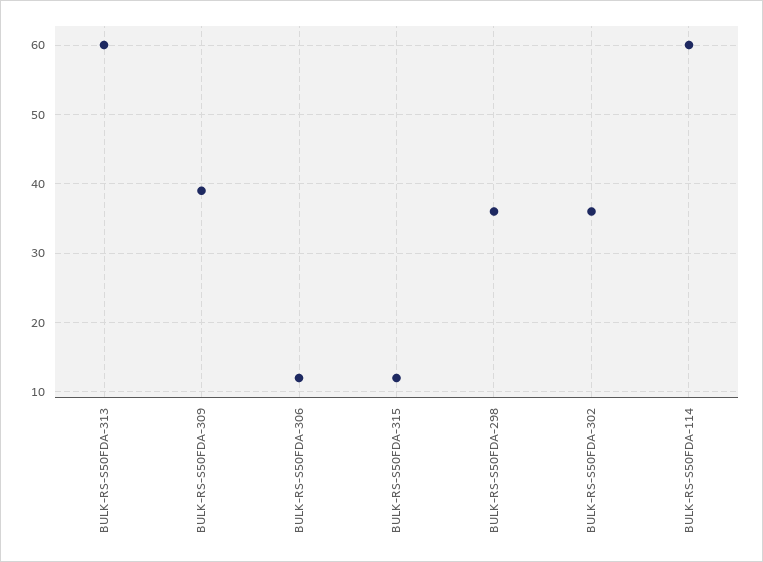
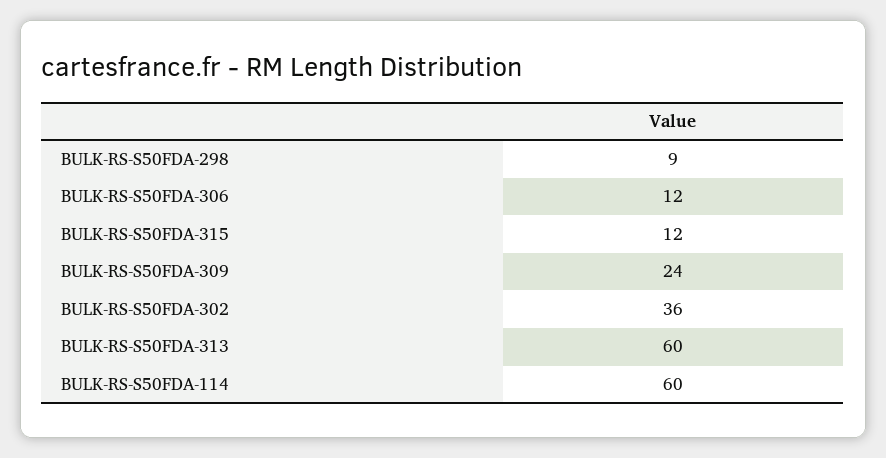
  {
    "BULK-RS-S50FDA-313": 60,
-   "BULK-RS-S50FDA-309": 39,
+   "BULK-RS-S50FDA-309": 24,
    "BULK-RS-S50FDA-306": 12,
    "BULK-RS-S50FDA-315": 12,
-   "BULK-RS-S50FDA-298": 36,
+   "BULK-RS-S50FDA-298": 9,
    "BULK-RS-S50FDA-302": 36,
    "BULK-RS-S50FDA-114": 60
  }

